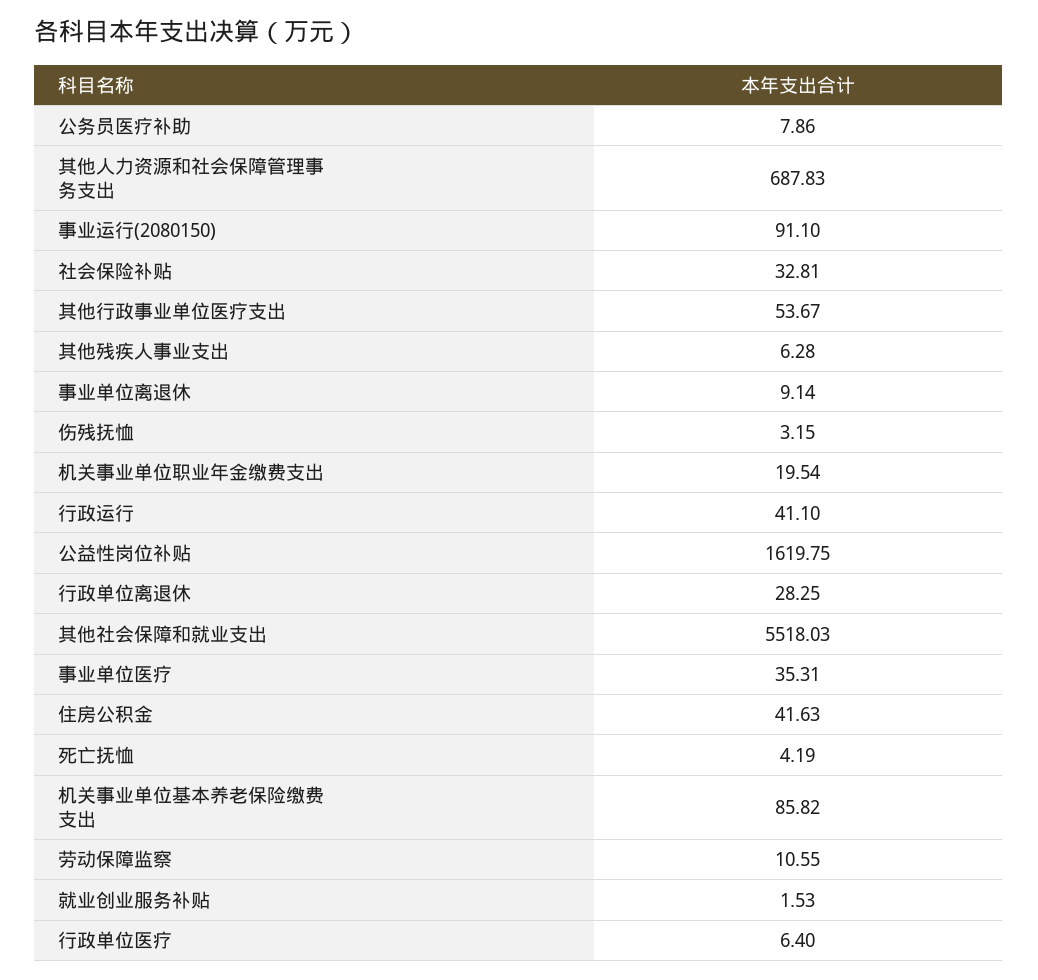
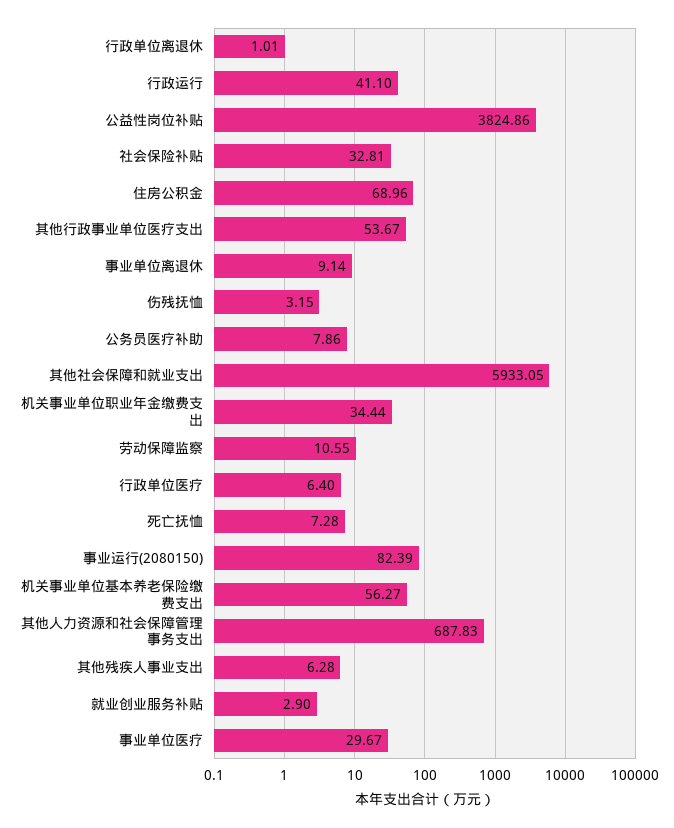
  {
    "公务员医疗补助": 7.86,
    "其他人力资源和社会保障管理事务支出": 687.83,
-   "事业运行(2080150)": 91.1,
+   "事业运行(2080150)": 82.39,
    "社会保险补贴": 32.81,
    "其他行政事业单位医疗支出": 53.67,
    "其他残疾人事业支出": 6.28,
    "事业单位离退休": 9.14,
    "伤残抚恤": 3.15,
-   "机关事业单位职业年金缴费支出": 19.54,
+   "机关事业单位职业年金缴费支出": 34.44,
    "行政运行": 41.1,
-   "公益性岗位补贴": 1619.75,
+   "公益性岗位补贴": 3824.86,
-   "行政单位离退休": 28.25,
+   "行政单位离退休": 1.01,
-   "其他社会保障和就业支出": 5518.03,
+   "其他社会保障和就业支出": 5933.05,
-   "事业单位医疗": 35.31,
+   "事业单位医疗": 29.67,
-   "住房公积金": 41.63,
+   "住房公积金": 68.96,
-   "死亡抚恤": 4.19,
+   "死亡抚恤": 7.28,
-   "机关事业单位基本养老保险缴费支出": 85.82,
+   "机关事业单位基本养老保险缴费支出": 56.27,
    "劳动保障监察": 10.55,
-   "就业创业服务补贴": 1.53,
+   "就业创业服务补贴": 2.9,
    "行政单位医疗": 6.4
  }

